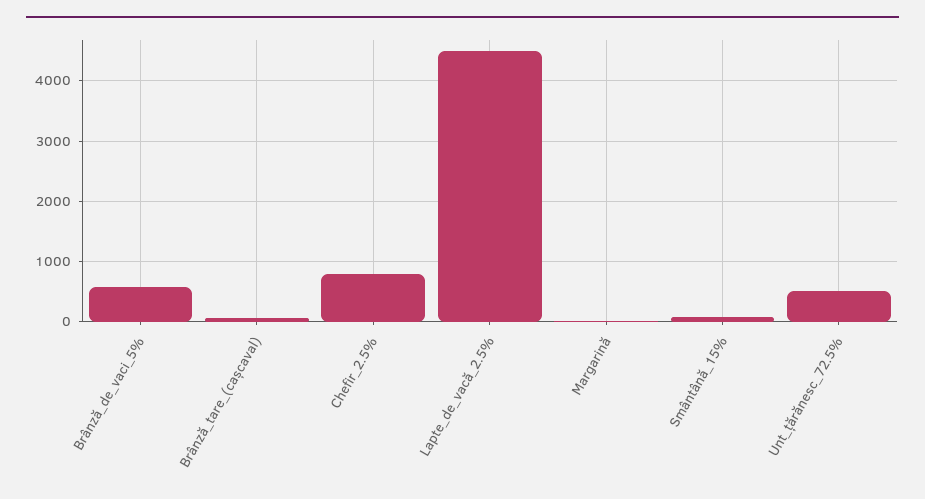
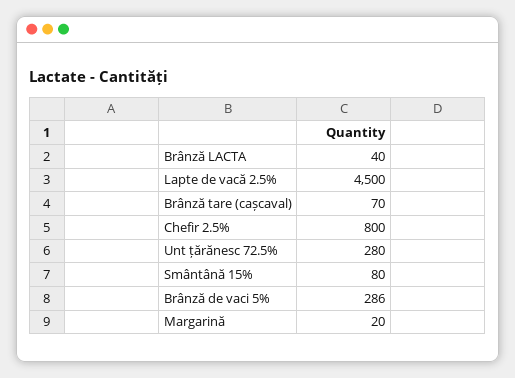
  {
-   "Brânză_de_vaci_5%": 600,
+   "Brânză_de_vaci_5%": 286,
    "Brânză_tare_(cașcaval)": 70,
    "Chefir_2.5%": 800,
    "Lapte_de_vacă_2.5%": 4500,
    "Margarină": 20,
    "Smântână_15%": 80,
-   "Unt_țărănesc_72.5%": 500
+   "Unt_țărănesc_72.5%": 280,
+   "Brânză LACTA": 40
  }

